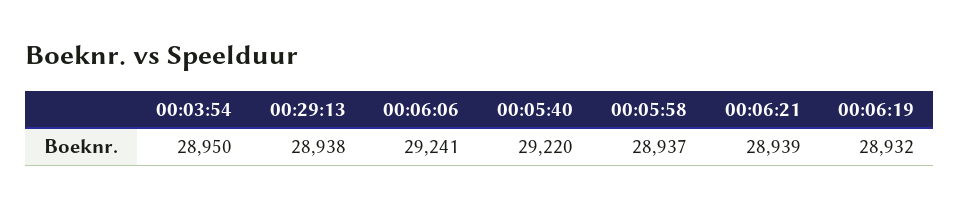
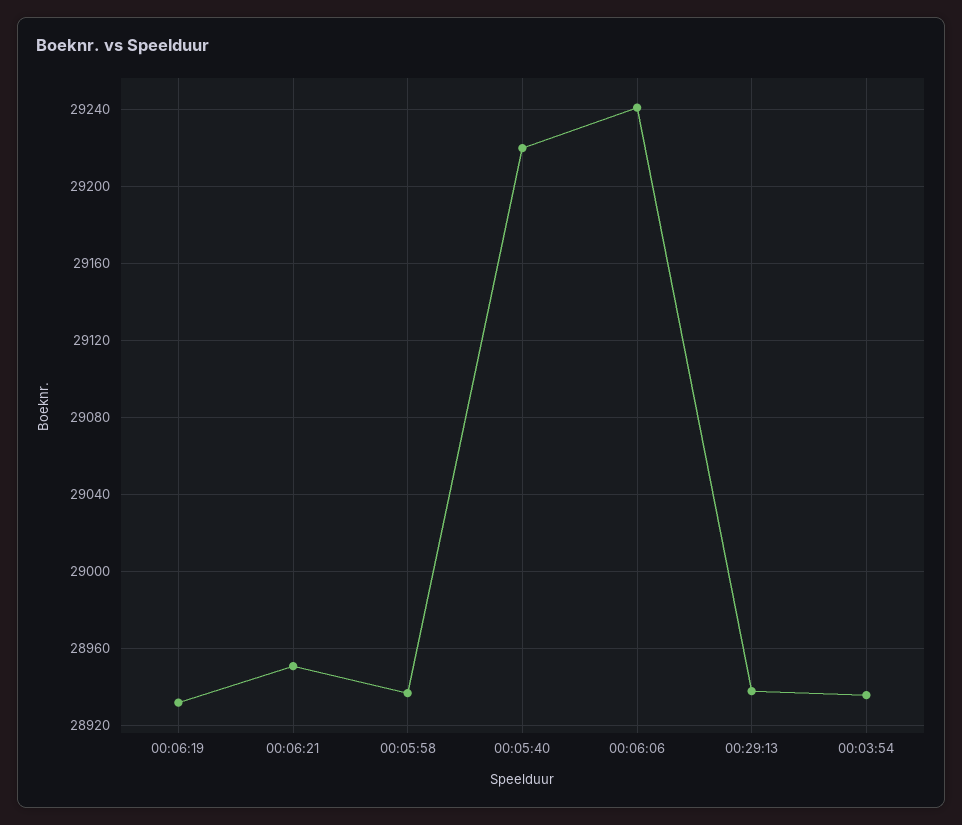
  {
-   "00:03:54": 28950,
+   "00:03:54": 28935,
    "00:29:13": 28938,
    "00:06:06": 29241,
    "00:05:40": 29220,
    "00:05:58": 28937,
-   "00:06:21": 28939,
+   "00:06:21": 28950,
    "00:06:19": 28932
  }

